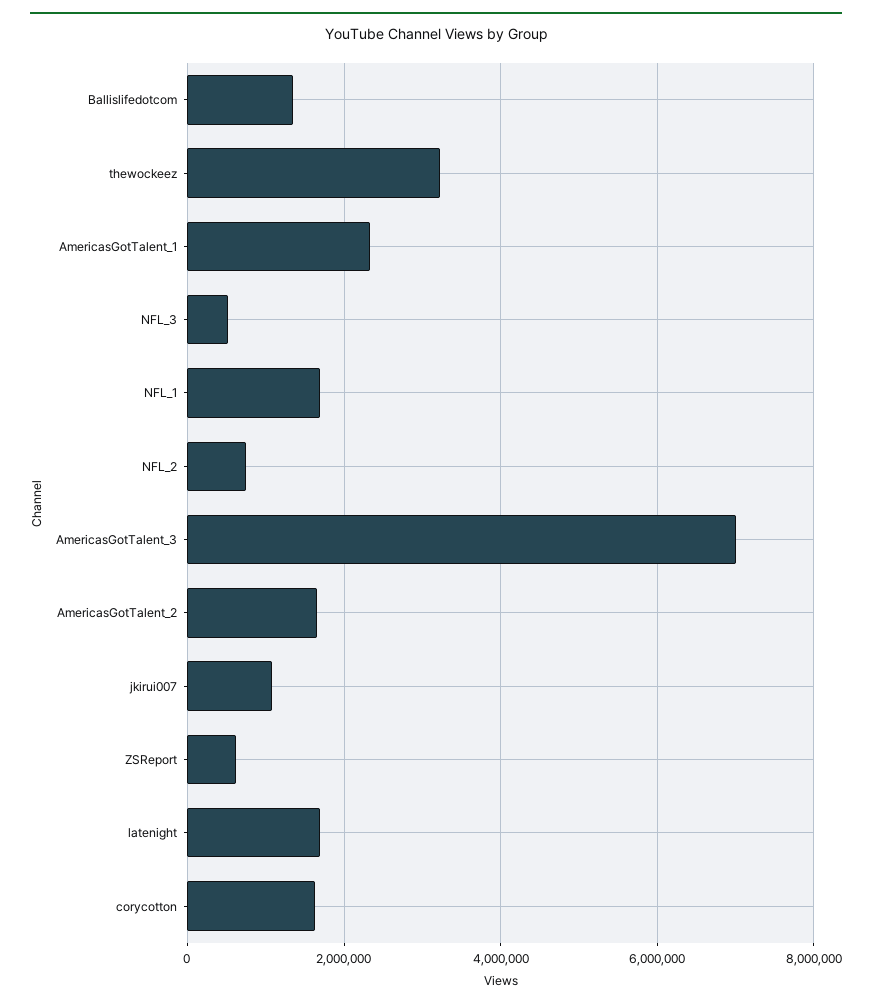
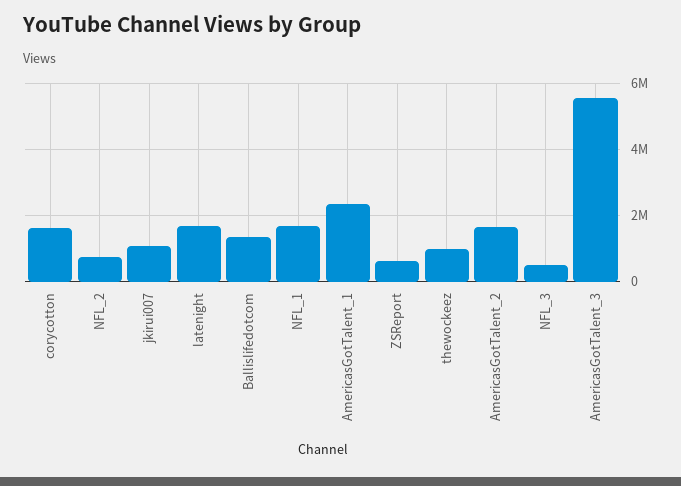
  {
    "Ballislifedotcom": 1400000,
-   "thewockeez": 3200000,
+   "thewockeez": 1000000,
    "AmericasGotTalent_1": 2400000,
    "NFL_3": 600000,
    "NFL_1": 1600000,
    "NFL_2": 800000,
-   "AmericasGotTalent_3": 7000000,
+   "AmericasGotTalent_3": 5600000,
    "AmericasGotTalent_2": 1600000,
    "jkirui007": 1000000,
    "ZSReport": 600000,
    "latenight": 1600000,
    "corycotton": 1600000
  }

